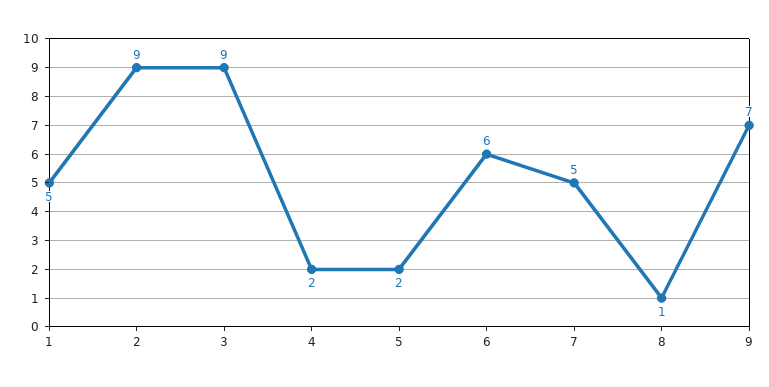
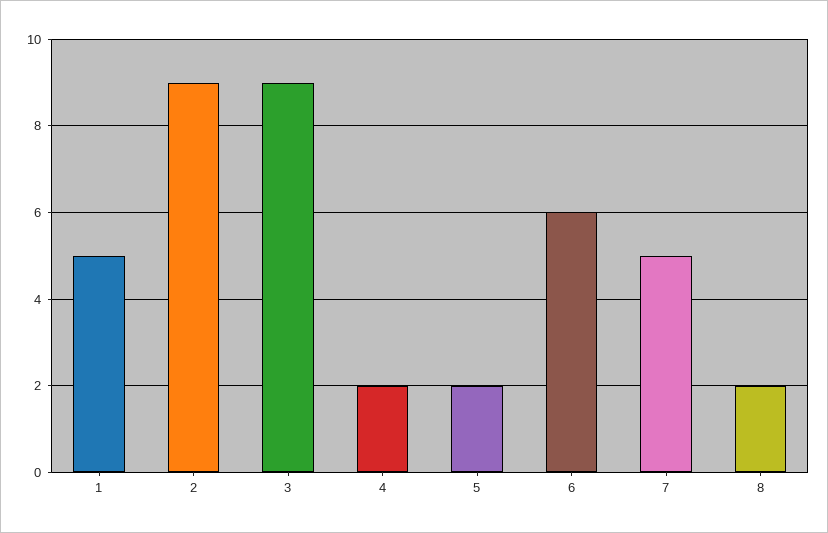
  {
    "1": 5,
    "2": 9,
    "3": 9,
    "4": 2,
    "5": 2,
    "6": 6,
    "7": 5,
-   "8": 1,
+   "8": 2
-   "9": 7
  }

